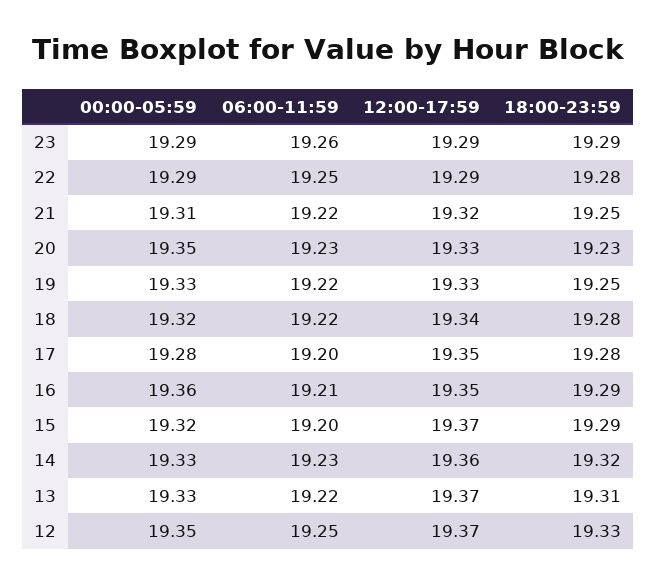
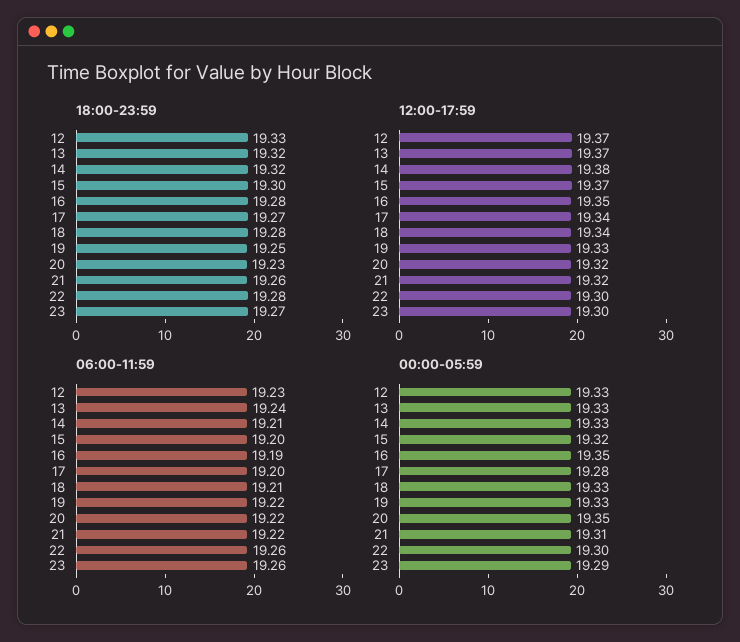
  {
    "00:00-05:59": {
      "23": 19.29,
-     "22": 19.29,
+     "22": 19.3,
      "21": 19.31,
      "20": 19.35,
      "19": 19.33,
-     "18": 19.32,
+     "18": 19.33,
      "17": 19.28,
-     "16": 19.36,
+     "16": 19.35,
      "15": 19.32,
      "14": 19.33,
      "13": 19.33,
-     "12": 19.35
+     "12": 19.33
    },
    "06:00-11:59": {
      "23": 19.26,
-     "22": 19.25,
+     "22": 19.26,
      "21": 19.22,
-     "20": 19.23,
+     "20": 19.22,
      "19": 19.22,
-     "18": 19.22,
+     "18": 19.21,
      "17": 19.2,
-     "16": 19.21,
+     "16": 19.19,
      "15": 19.2,
-     "14": 19.23,
+     "14": 19.21,
-     "13": 19.22,
+     "13": 19.24,
-     "12": 19.25
+     "12": 19.23
    },
    "12:00-17:59": {
-     "23": 19.29,
+     "23": 19.3,
-     "22": 19.29,
+     "22": 19.3,
      "21": 19.32,
-     "20": 19.33,
+     "20": 19.32,
      "19": 19.33,
      "18": 19.34,
-     "17": 19.35,
+     "17": 19.34,
      "16": 19.35,
      "15": 19.37,
-     "14": 19.36,
+     "14": 19.38,
      "13": 19.37,
      "12": 19.37
    },
    "18:00-23:59": {
-     "23": 19.29,
+     "23": 19.27,
      "22": 19.28,
-     "21": 19.25,
+     "21": 19.26,
      "20": 19.23,
      "19": 19.25,
      "18": 19.28,
-     "17": 19.28,
+     "17": 19.27,
-     "16": 19.29,
+     "16": 19.28,
-     "15": 19.29,
+     "15": 19.3,
      "14": 19.32,
-     "13": 19.31,
+     "13": 19.32,
      "12": 19.33
    }
  }

